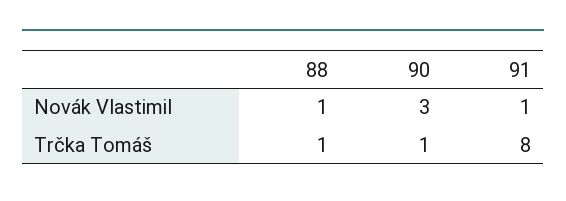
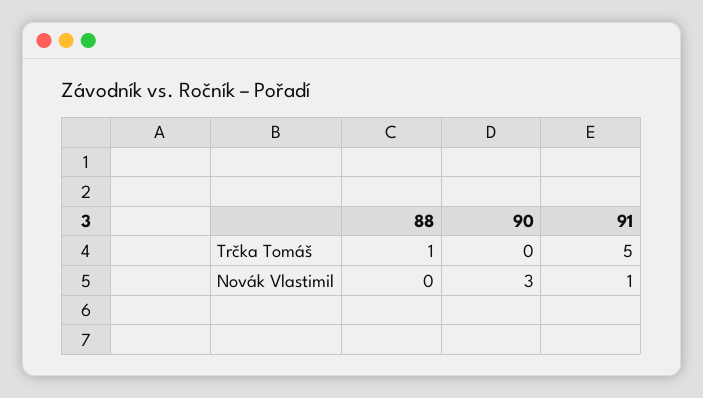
  {
    "88": {
-     "Novák Vlastimil": 1,
+     "Novák Vlastimil": 0,
      "Trčka Tomáš": 1
    },
    "90": {
      "Novák Vlastimil": 3,
-     "Trčka Tomáš": 1
+     "Trčka Tomáš": 0
    },
    "91": {
      "Novák Vlastimil": 1,
-     "Trčka Tomáš": 8
+     "Trčka Tomáš": 5
    }
  }

